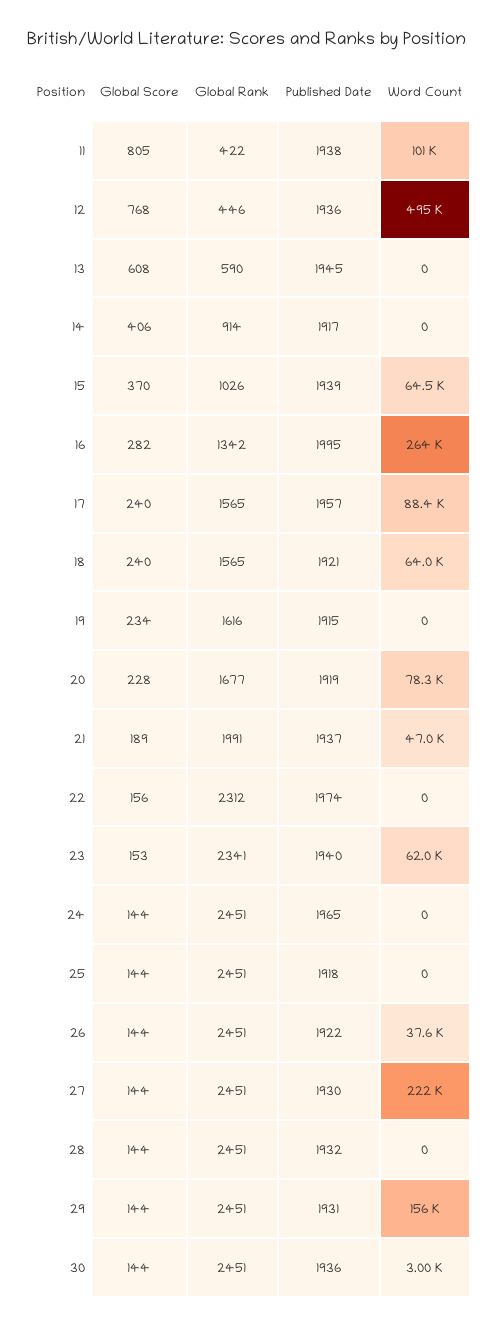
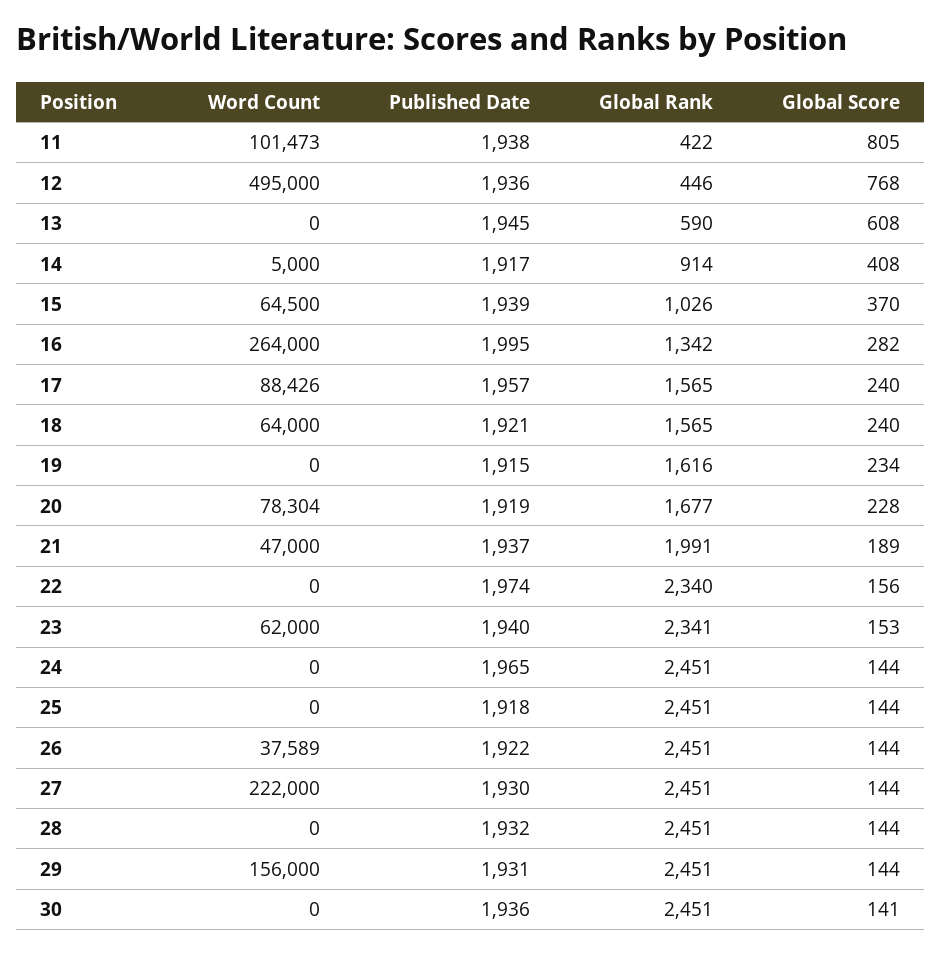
  {
    "Global Score": {
      "11": 805,
      "12": 768,
      "13": 608,
-     "14": 406,
+     "14": 408,
      "15": 370,
      "16": 282,
      "17": 240,
      "18": 240,
      "19": 234,
      "20": 228,
      "21": 189,
      "22": 156,
      "23": 153,
      "24": 144,
      "25": 144,
      "26": 144,
      "27": 144,
      "28": 144,
      "29": 144,
-     "30": 144
+     "30": 141
    },
    "Global Rank": {
      "11": 422,
      "12": 446,
      "13": 590,
      "14": 914,
      "15": 1026,
      "16": 1342,
      "17": 1565,
      "18": 1565,
      "19": 1616,
      "20": 1677,
      "21": 1991,
-     "22": 2312,
+     "22": 2340,
      "23": 2341,
      "24": 2451,
      "25": 2451,
      "26": 2451,
      "27": 2451,
      "28": 2451,
      "29": 2451,
      "30": 2451
    },
    "Published Date": {
      "11": 1938,
      "12": 1936,
      "13": 1945,
      "14": 1917,
      "15": 1939,
      "16": 1995,
      "17": 1957,
      "18": 1921,
      "19": 1915,
      "20": 1919,
      "21": 1937,
      "22": 1974,
      "23": 1940,
      "24": 1965,
      "25": 1918,
      "26": 1922,
      "27": 1930,
      "28": 1932,
      "29": 1931,
      "30": 1936
    },
    "Word Count": {
      "11": 101473,
      "12": 495000,
      "13": 0,
-     "14": 0,
+     "14": 5000,
      "15": 64500,
      "16": 264000,
      "17": 88426,
      "18": 64000,
      "19": 0,
      "20": 78304,
      "21": 47000,
      "22": 0,
      "23": 62000,
      "24": 0,
      "25": 0,
      "26": 37589,
      "27": 222000,
      "28": 0,
      "29": 156000,
-     "30": 3000
+     "30": 0
    }
  }

